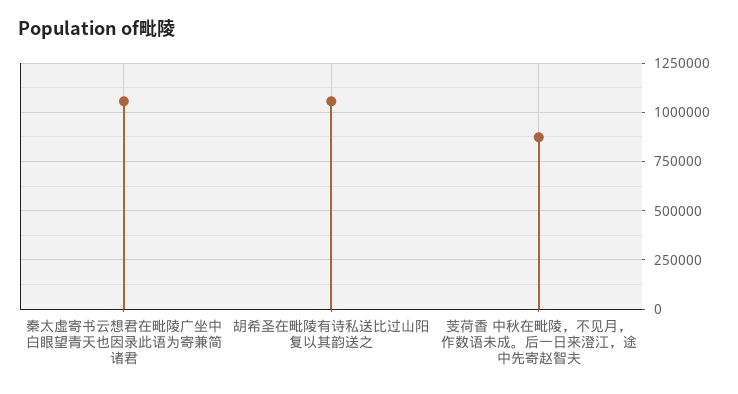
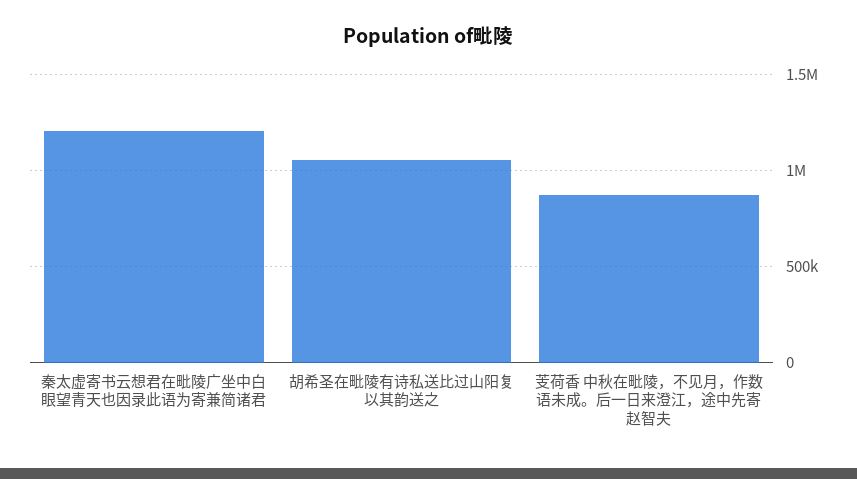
  {
-   "秦太虚寄书云想君在毗陵广坐中白眼望青天也因录此语为寄兼简诸君": 1050000,
+   "秦太虚寄书云想君在毗陵广坐中白眼望青天也因录此语为寄兼简诸君": 1200000,
    "胡希圣在毗陵有诗私送比过山阳复以其韵送之": 1050000,
    "芰荷香 中秋在毗陵，不见月，作数语未成。后一日来澄江，途中先寄赵智夫": 850000
  }

